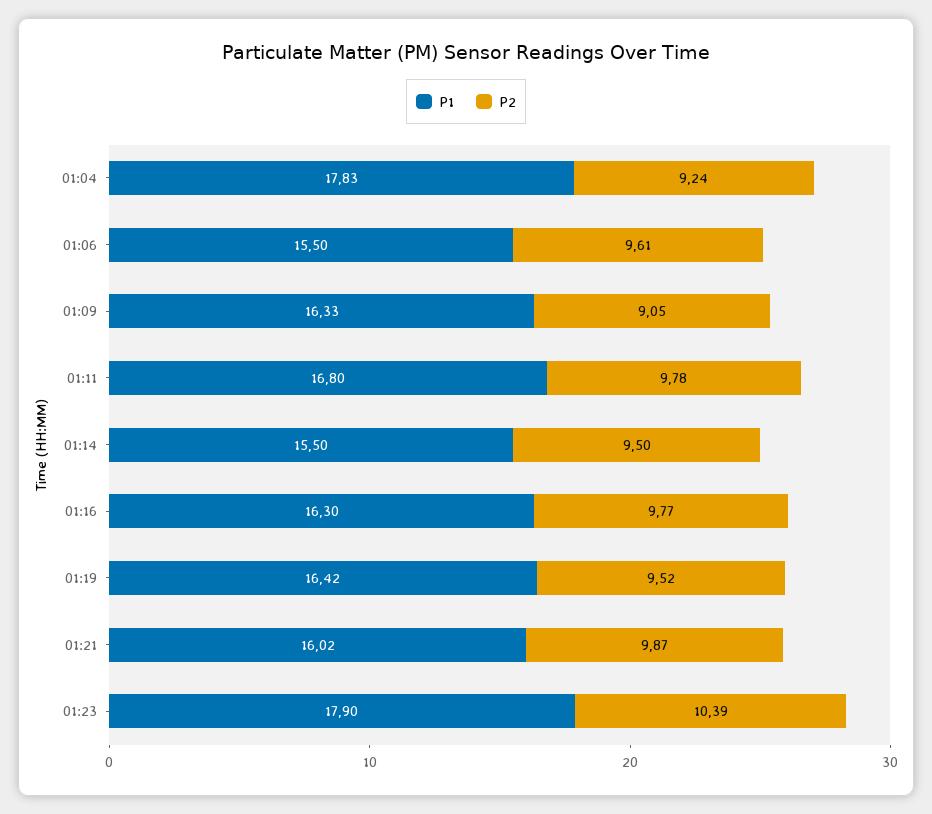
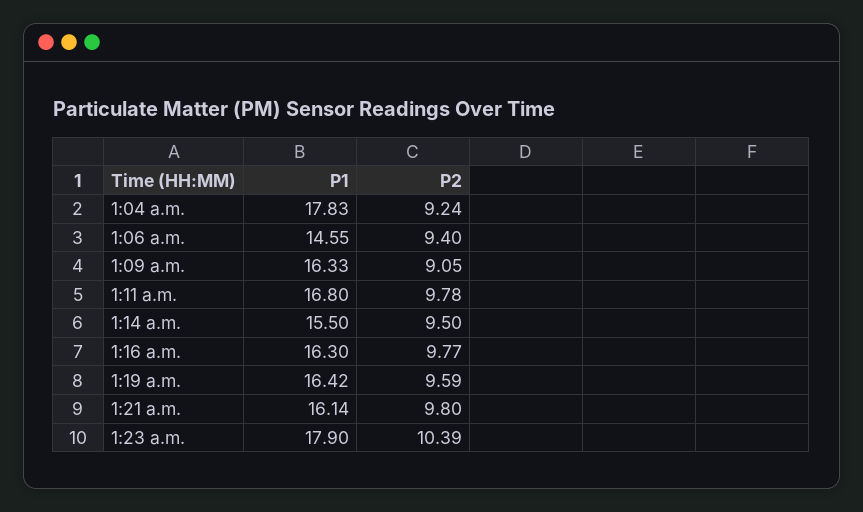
  {
    "P1": {
      "01:04": 17.83,
-     "01:06": 15.5,
+     "01:06": 14.55,
      "01:09": 16.33,
      "01:11": 16.8,
      "01:14": 15.5,
      "01:16": 16.3,
      "01:19": 16.42,
-     "01:21": 16.02,
+     "01:21": 16.14,
      "01:23": 17.9
    },
    "P2": {
      "01:04": 9.24,
-     "01:06": 9.61,
+     "01:06": 9.4,
      "01:09": 9.05,
      "01:11": 9.78,
      "01:14": 9.5,
      "01:16": 9.77,
-     "01:19": 9.52,
+     "01:19": 9.59,
-     "01:21": 9.87,
+     "01:21": 9.8,
      "01:23": 10.39
    }
  }

